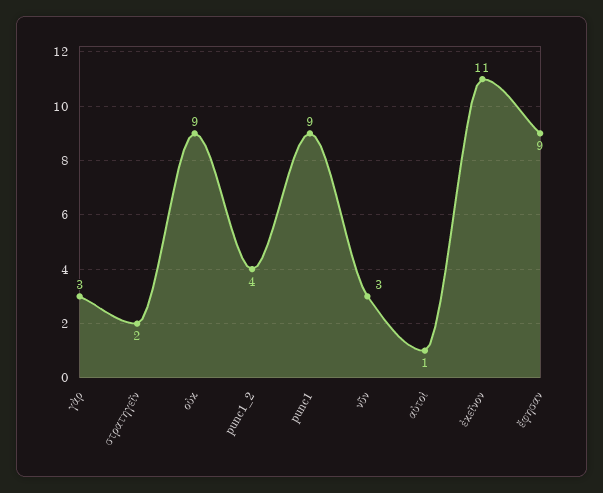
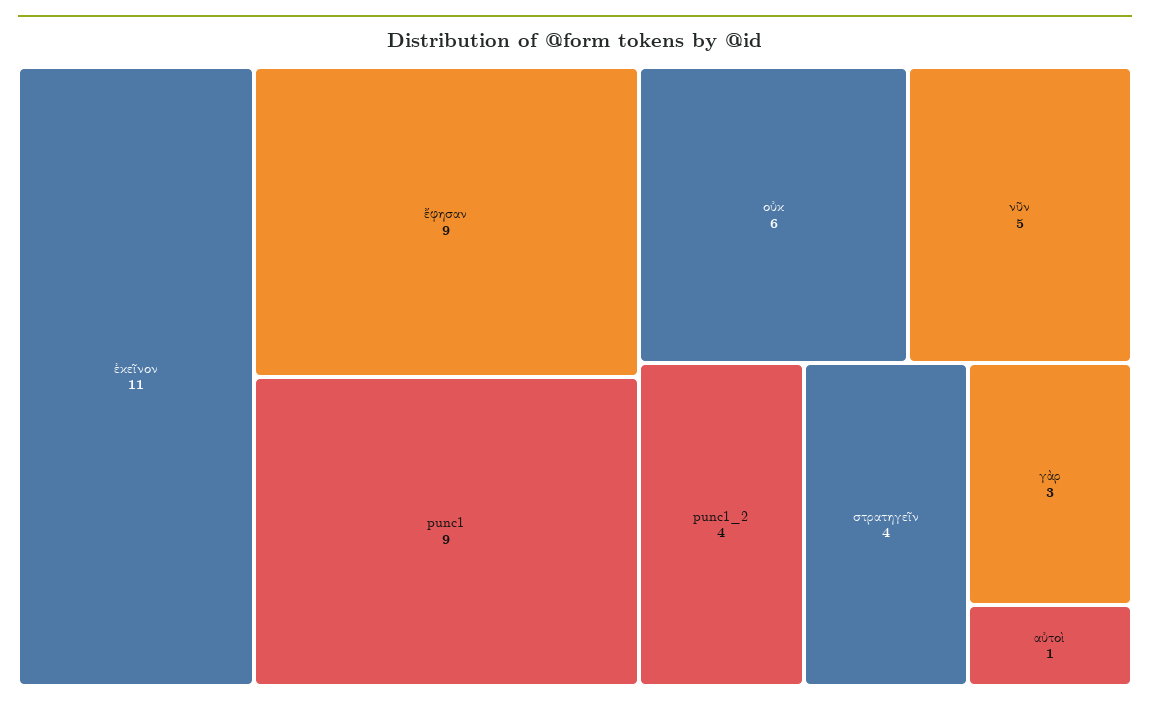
  {
    "γὰρ": 3,
-   "στρατηγεῖν": 2,
+   "στρατηγεῖν": 4,
-   "οὐκ": 9,
+   "οὐκ": 6,
    "punc1_2": 4,
    "punc1": 9,
-   "νῦν": 3,
+   "νῦν": 5,
    "αὐτοὶ": 1,
    "ἐκεῖνον": 11,
    "ἔφησαν": 9
  }

